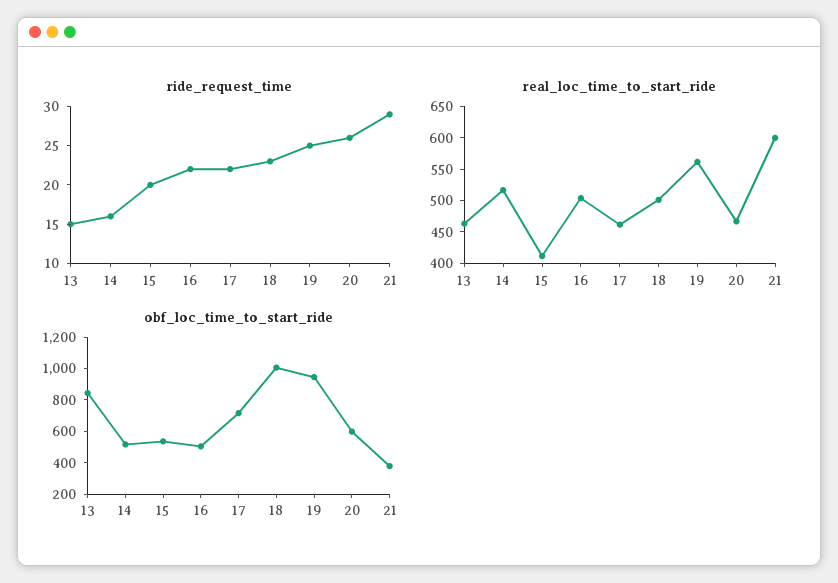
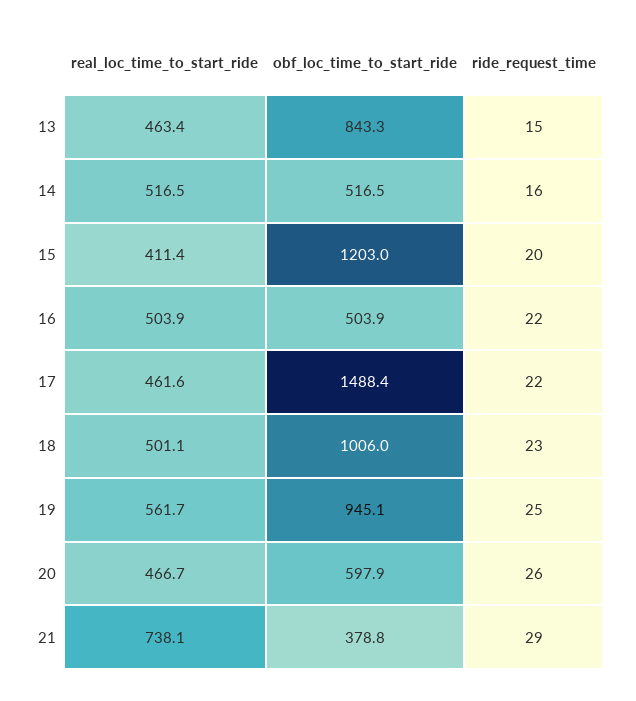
  {
    "ride_request_time": {
      "13": 15,
      "14": 16,
      "15": 20,
      "16": 22,
      "17": 22,
      "18": 23,
      "19": 25,
      "20": 26,
      "21": 29
    },
    "real_loc_time_to_start_ride": {
      "13": 463.4,
      "14": 516.5,
      "15": 411.4,
      "16": 503.9,
      "17": 461.6,
      "18": 501.1,
      "19": 561.7,
      "20": 466.7,
-     "21": 600
+     "21": 738.1
    },
    "obf_loc_time_to_start_ride": {
      "13": 843.3,
      "14": 516.5,
-     "15": 500,
+     "15": 1203,
      "16": 503.9,
-     "17": 700,
+     "17": 1488.4,
      "18": 1006,
      "19": 945.1,
      "20": 597.9,
      "21": 378.8
    }
  }

